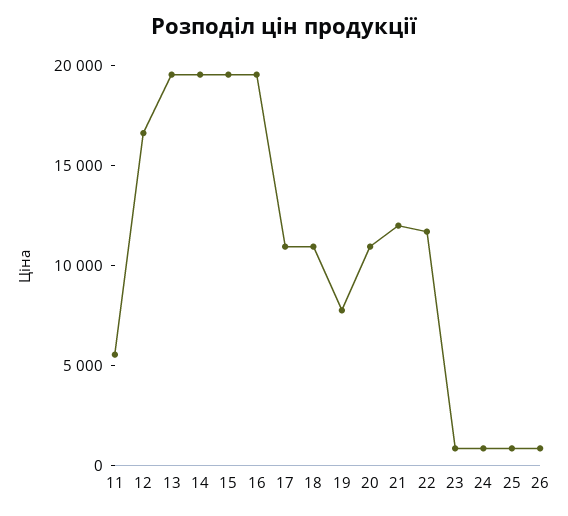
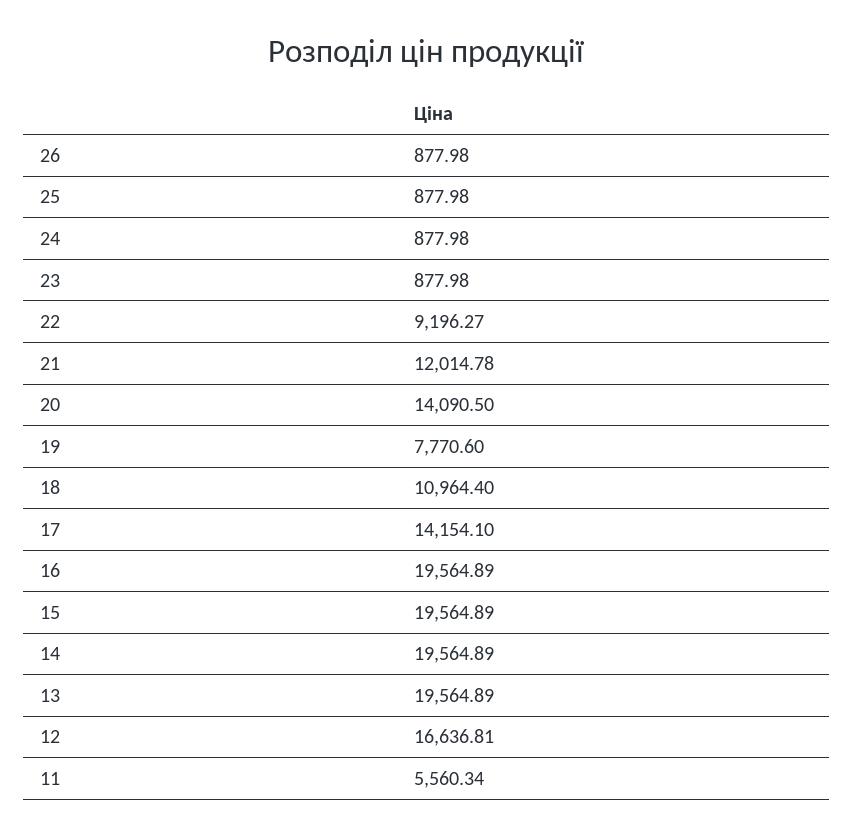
  {
    "11": 5560.34,
    "12": 16636.81,
    "13": 19564.89,
    "14": 19564.89,
    "15": 19564.89,
    "16": 19564.89,
-   "17": 11000,
+   "17": 14154.1,
    "18": 10964.4,
    "19": 7770.6,
-   "20": 11000,
+   "20": 14090.5,
    "21": 12014.78,
-   "22": 12000,
+   "22": 9196.27,
    "23": 877.98,
    "24": 877.98,
    "25": 877.98,
    "26": 877.98
  }

